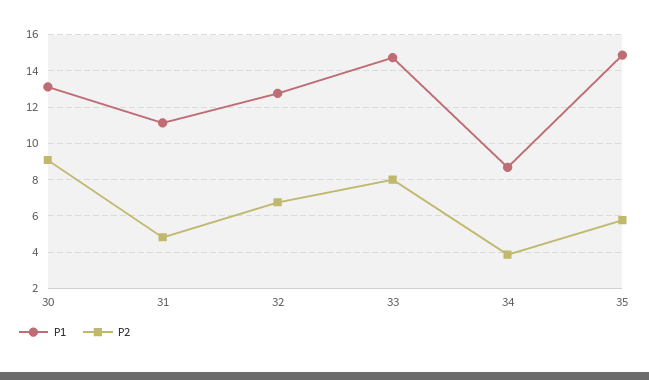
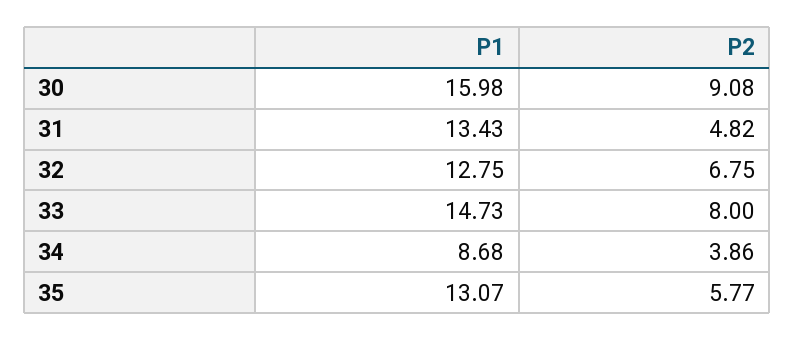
  {
    "P1": {
-     "30": 13,
+     "30": 15.98,
-     "31": 11,
+     "31": 13.43,
      "32": 12.75,
      "33": 14.73,
      "34": 8.68,
-     "35": 15
+     "35": 13.07
    },
    "P2": {
      "30": 9.08,
      "31": 4.82,
      "32": 6.75,
      "33": 8,
      "34": 3.86,
      "35": 5.77
    }
  }

